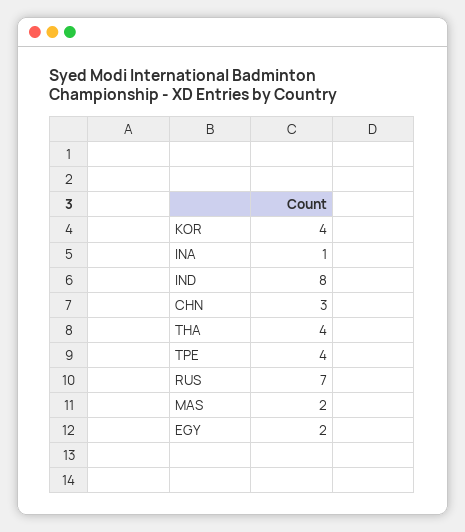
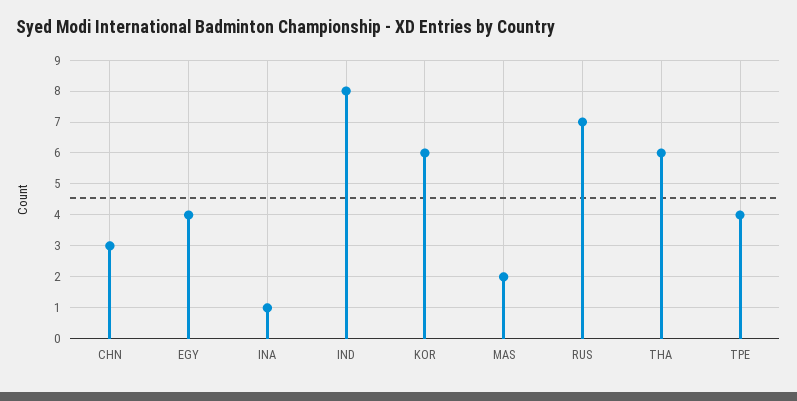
  {
-   "KOR": 4,
+   "KOR": 6,
    "INA": 1,
    "IND": 8,
    "CHN": 3,
-   "THA": 4,
+   "THA": 6,
    "TPE": 4,
    "RUS": 7,
    "MAS": 2,
-   "EGY": 2
+   "EGY": 4
  }

